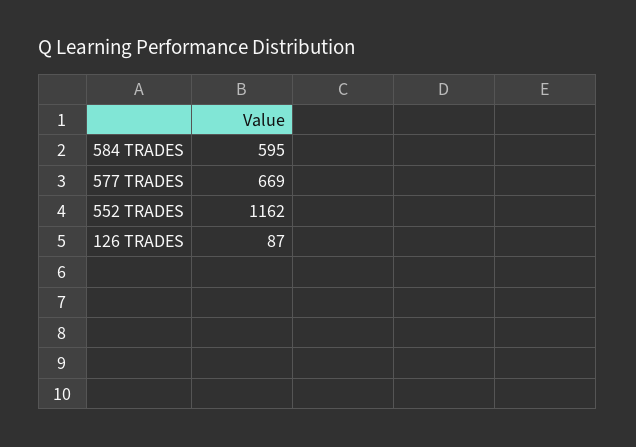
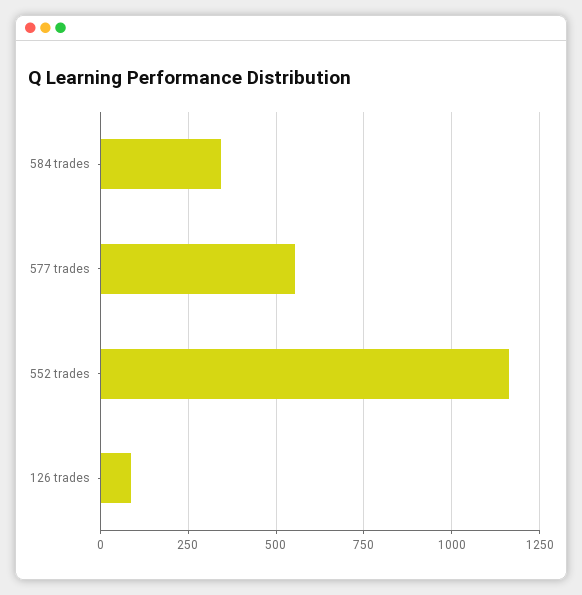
  {
-   "584 TRADES": 595,
+   "584 TRADES": 350,
-   "577 TRADES": 669,
+   "577 TRADES": 550,
    "552 TRADES": 1162,
    "126 TRADES": 87
  }

